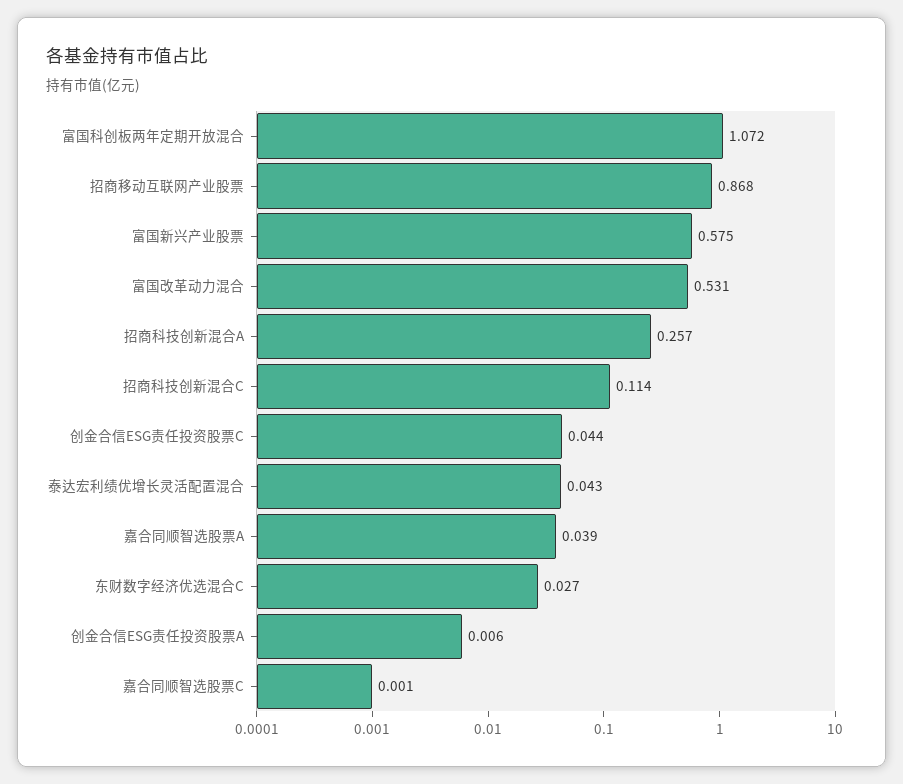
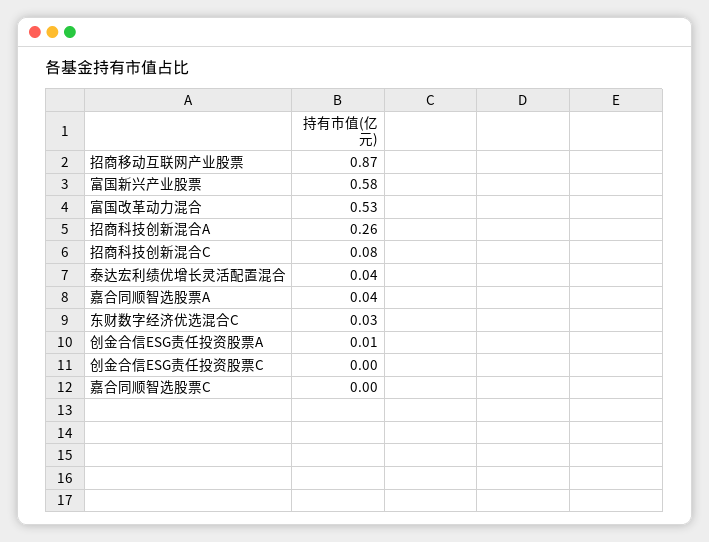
  {
-   "富国科创板两年定期开放混合": 1.072,
    "招商移动互联网产业股票": 0.868,
    "富国新兴产业股票": 0.575,
    "富国改革动力混合": 0.531,
    "招商科技创新混合A": 0.257,
-   "招商科技创新混合C": 0.114,
+   "招商科技创新混合C": 0.08,
-   "创金合信ESG责任投资股票C": 0.044,
+   "创金合信ESG责任投资股票C": 0,
    "泰达宏利绩优增长灵活配置混合": 0.043,
    "嘉合同顺智选股票A": 0.039,
    "东财数字经济优选混合C": 0.027,
    "创金合信ESG责任投资股票A": 0.006,
    "嘉合同顺智选股票C": 0.001
  }

